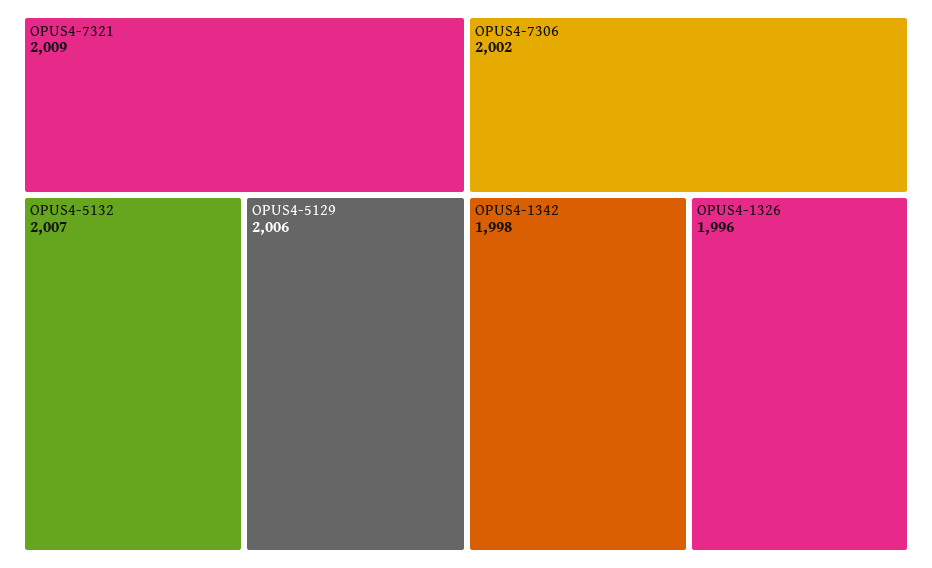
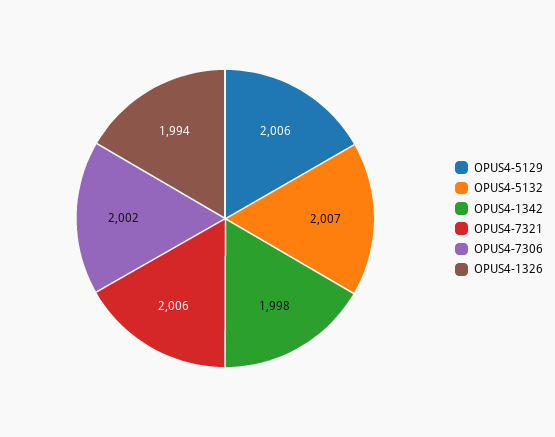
  {
-   "OPUS4-7321": 2009,
+   "OPUS4-7321": 2006,
    "OPUS4-5132": 2007,
    "OPUS4-5129": 2006,
    "OPUS4-7306": 2002,
    "OPUS4-1342": 1998,
-   "OPUS4-1326": 1996
+   "OPUS4-1326": 1994
  }

